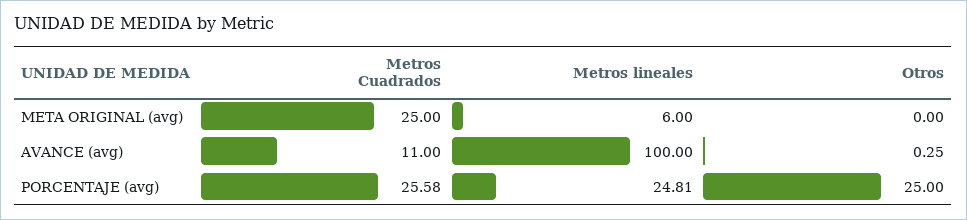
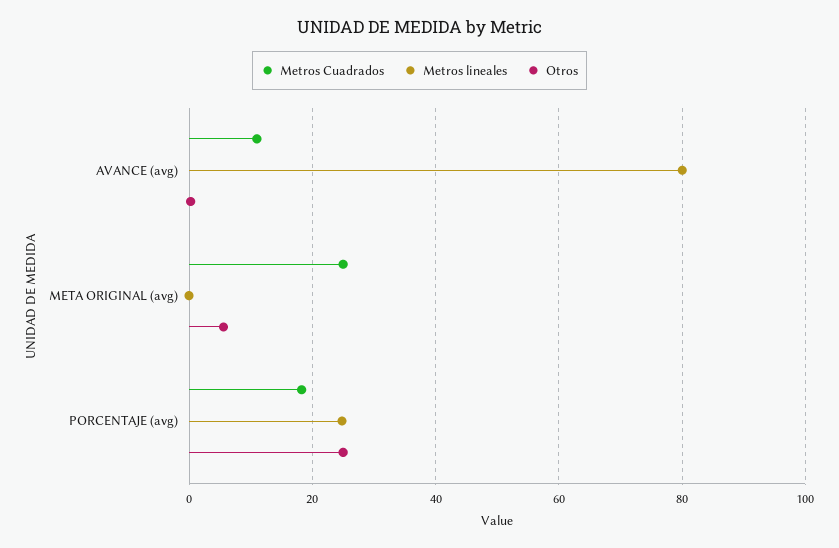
  {
    "Metros Cuadrados": {
      "META ORIGINAL (avg)": 25,
      "AVANCE (avg)": 11,
-     "PORCENTAJE (avg)": 25.58
+     "PORCENTAJE (avg)": 18
    },
    "Metros lineales": {
-     "META ORIGINAL (avg)": 6,
+     "META ORIGINAL (avg)": 0,
-     "AVANCE (avg)": 100,
+     "AVANCE (avg)": 80,
      "PORCENTAJE (avg)": 24.81
    },
    "Otros": {
-     "META ORIGINAL (avg)": 0,
+     "META ORIGINAL (avg)": 6,
      "AVANCE (avg)": 0.25,
      "PORCENTAJE (avg)": 25
    }
  }

